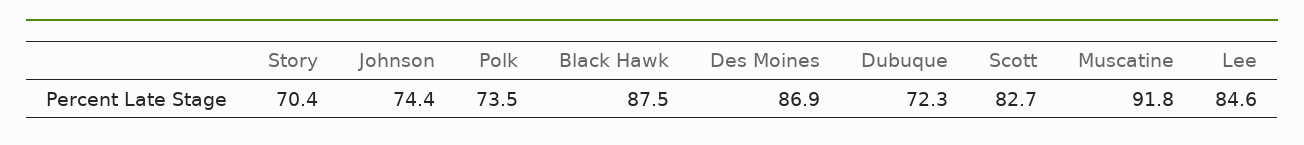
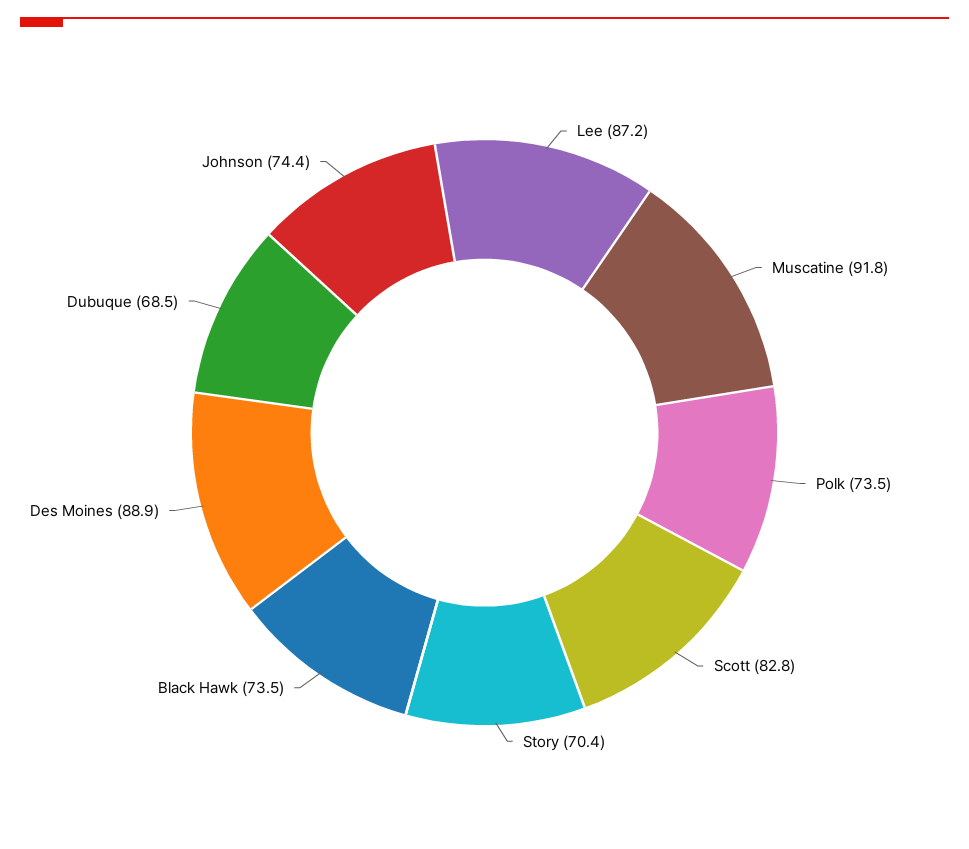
  {
    "Story": 70.4,
    "Johnson": 74.4,
    "Polk": 73.5,
-   "Black Hawk": 87.5,
+   "Black Hawk": 73.5,
-   "Des Moines": 86.9,
+   "Des Moines": 88.9,
-   "Dubuque": 72.3,
+   "Dubuque": 68.5,
-   "Scott": 82.7,
+   "Scott": 82.8,
    "Muscatine": 91.8,
-   "Lee": 84.6
+   "Lee": 87.2
  }

